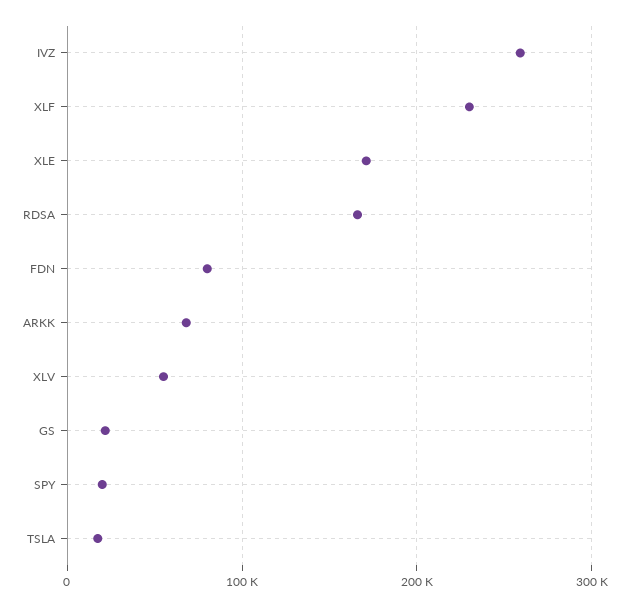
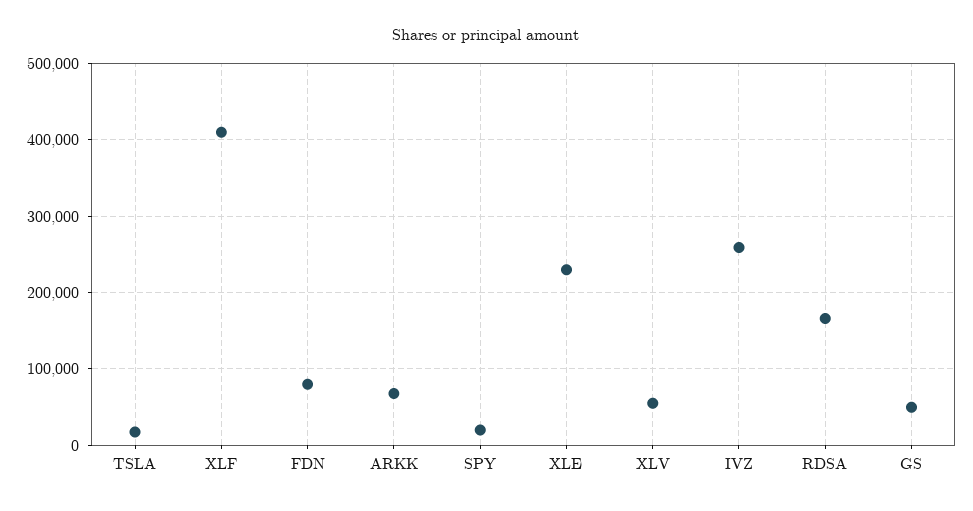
  {
    "IVZ": 260000,
-   "XLF": 230000,
+   "XLF": 410000,
-   "XLE": 170000,
+   "XLE": 230000,
    "RDSA": 170000,
    "FDN": 80000,
    "ARKK": 70000,
    "XLV": 60000,
-   "GS": 20000,
+   "GS": 50000,
    "SPY": 20000,
    "TSLA": 20000
  }

